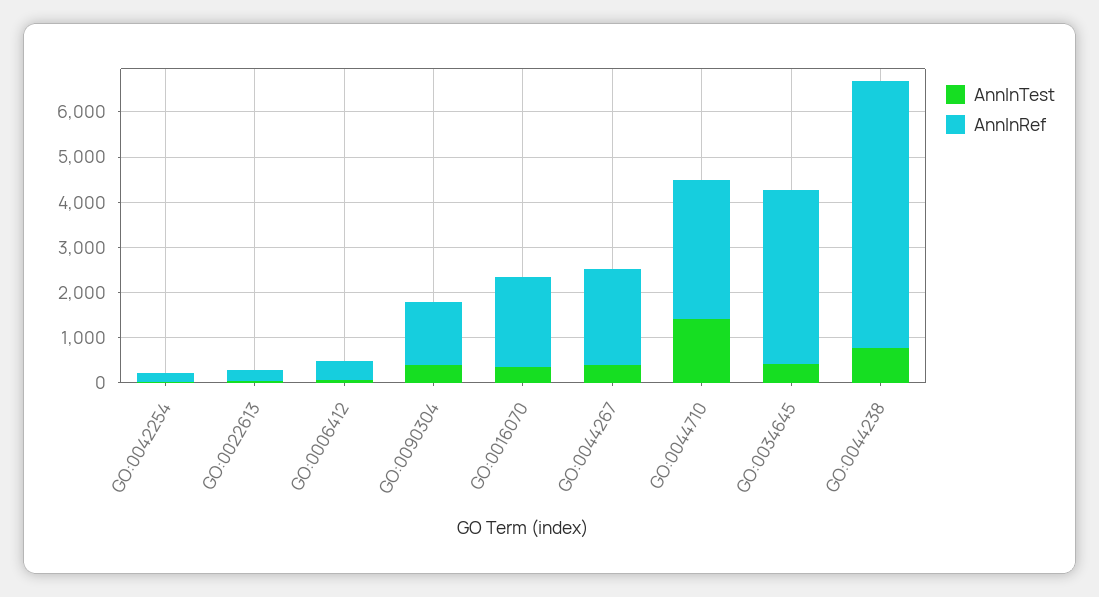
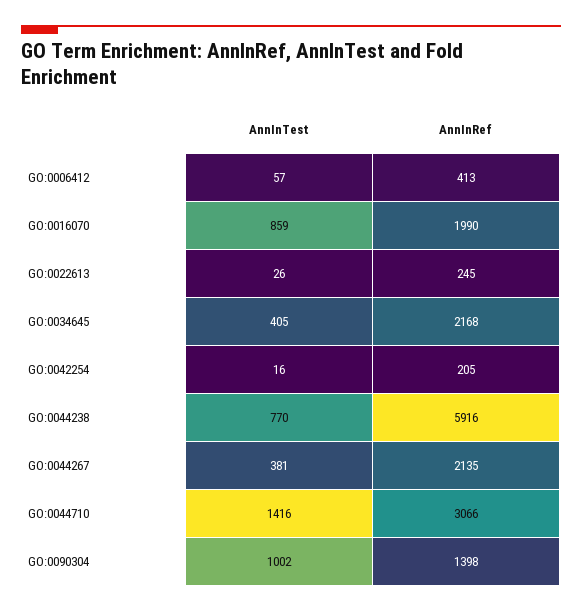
  {
    "AnnInTest": {
      "GO:0042254": 16,
      "GO:0022613": 26,
      "GO:0006412": 57,
-     "GO:0090304": 400,
+     "GO:0090304": 1002,
-     "GO:0016070": 400,
+     "GO:0016070": 859,
      "GO:0044267": 381,
      "GO:0044710": 1416,
      "GO:0034645": 405,
      "GO:0044238": 770
    },
    "AnnInRef": {
      "GO:0042254": 205,
      "GO:0022613": 245,
      "GO:0006412": 413,
      "GO:0090304": 1398,
      "GO:0016070": 1990,
      "GO:0044267": 2135,
      "GO:0044710": 3066,
-     "GO:0034645": 3800,
+     "GO:0034645": 2168,
      "GO:0044238": 5916
    }
  }

